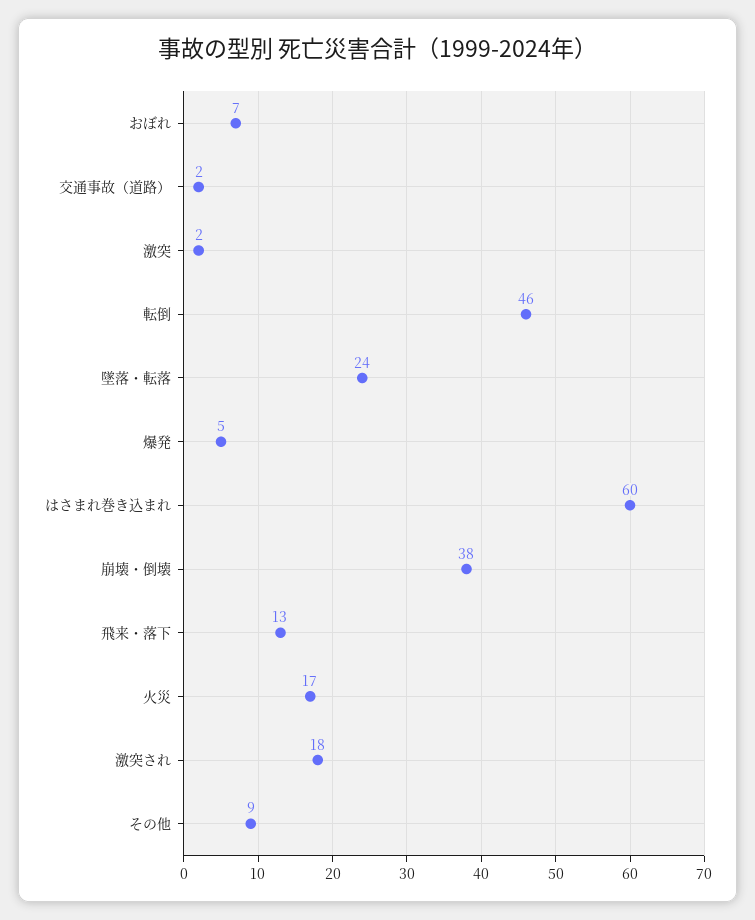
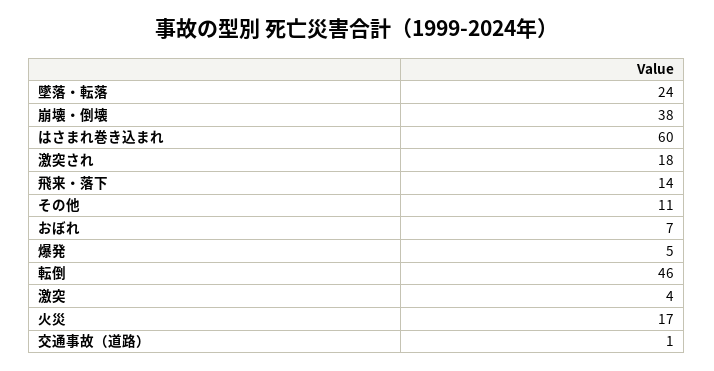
  {
    "おぼれ": 7,
-   "交通事故（道路）": 2,
+   "交通事故（道路）": 1,
-   "激突": 2,
+   "激突": 4,
    "転倒": 46,
    "墜落・転落": 24,
    "爆発": 5,
    "はさまれ巻き込まれ": 60,
    "崩壊・倒壊": 38,
-   "飛来・落下": 13,
+   "飛来・落下": 14,
    "火災": 17,
    "激突され": 18,
-   "その他": 9
+   "その他": 11
  }

